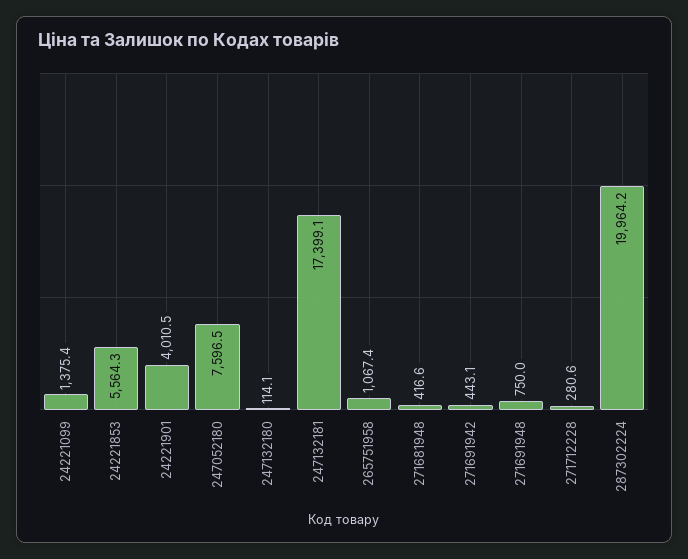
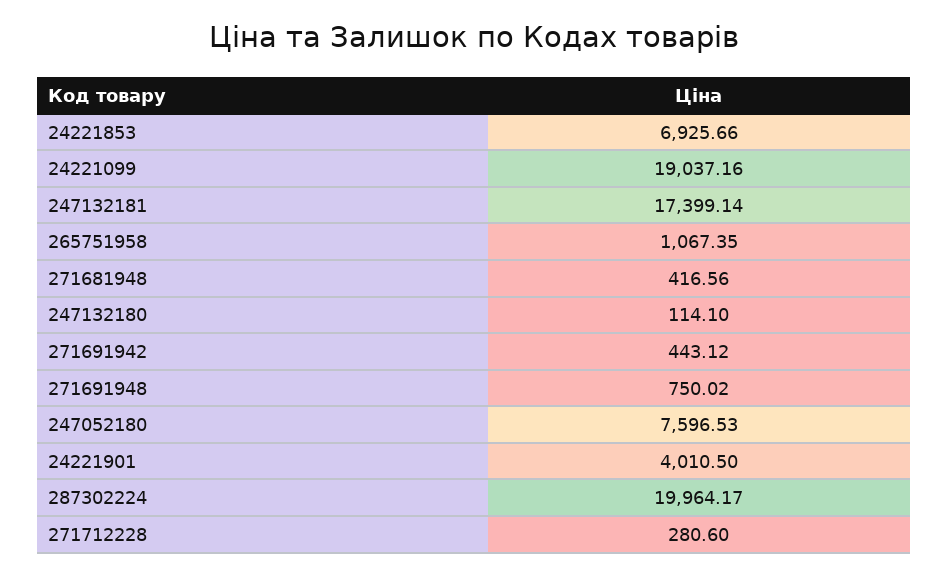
  {
-   "24221099": 1375.4,
+   "24221099": 19037.16,
-   "24221853": 5564.3,
+   "24221853": 6925.66,
    "24221901": 4010.5,
    "247052180": 7596.53,
    "247132180": 114.1,
    "247132181": 17399.14,
    "265751958": 1067.35,
    "271681948": 416.56,
    "271691942": 443.12,
    "271691948": 750.02,
    "271712228": 280.6,
    "287302224": 19964.17
  }

